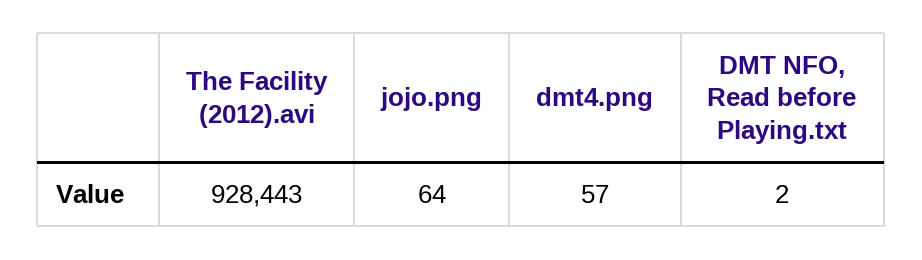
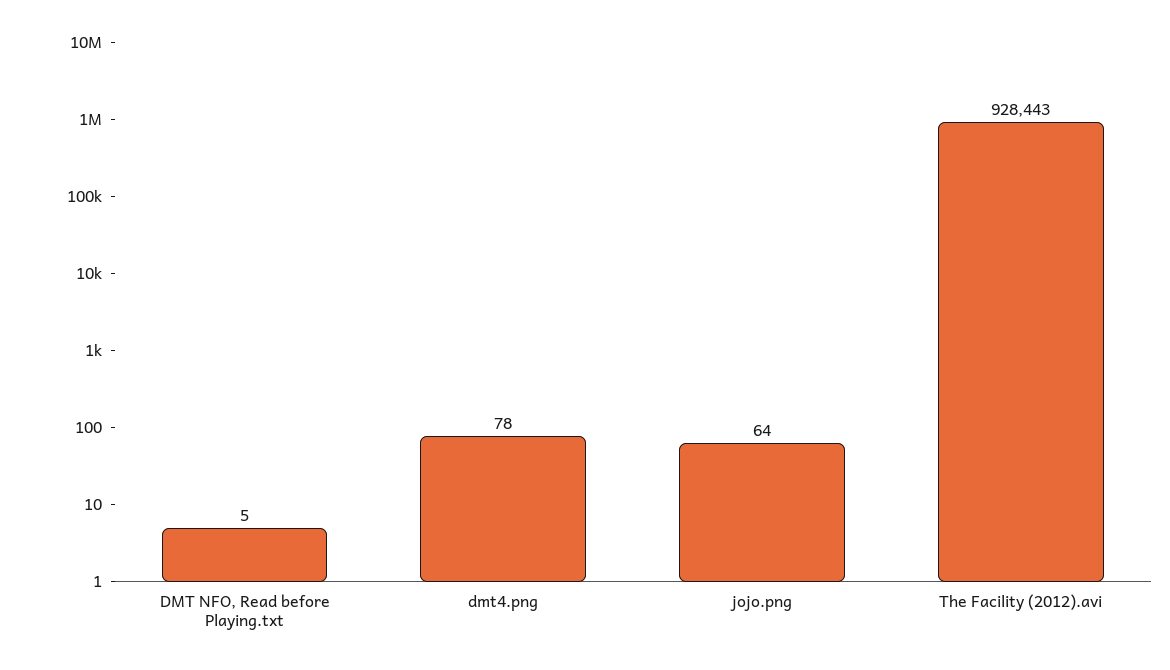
  {
    "The Facility (2012).avi": 928443,
    "jojo.png": 64,
-   "dmt4.png": 57,
+   "dmt4.png": 78,
-   "DMT NFO, Read before Playing.txt": 2
+   "DMT NFO, Read before Playing.txt": 5
  }

